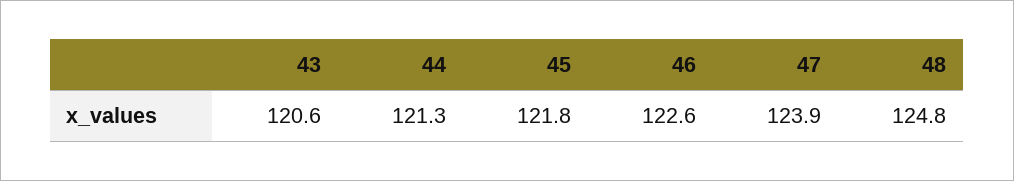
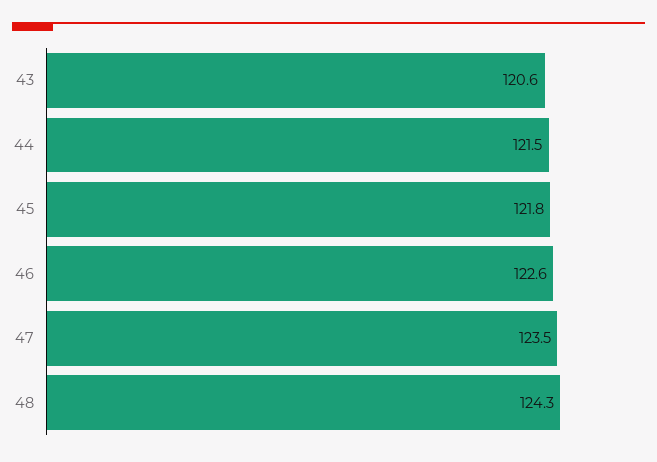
  {
    "43": 120.6,
-   "44": 121.3,
+   "44": 121.5,
    "45": 121.8,
    "46": 122.6,
-   "47": 123.9,
+   "47": 123.5,
-   "48": 124.8
+   "48": 124.3
  }

